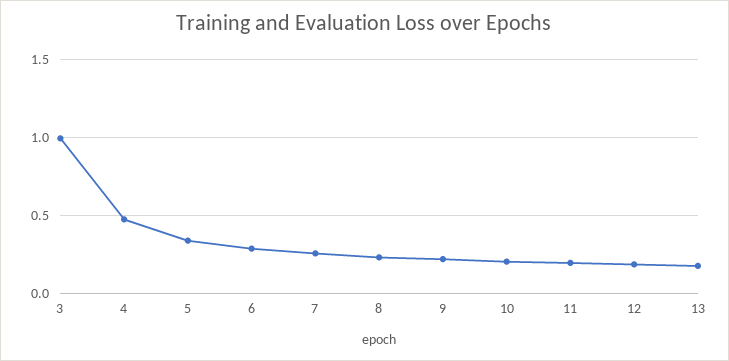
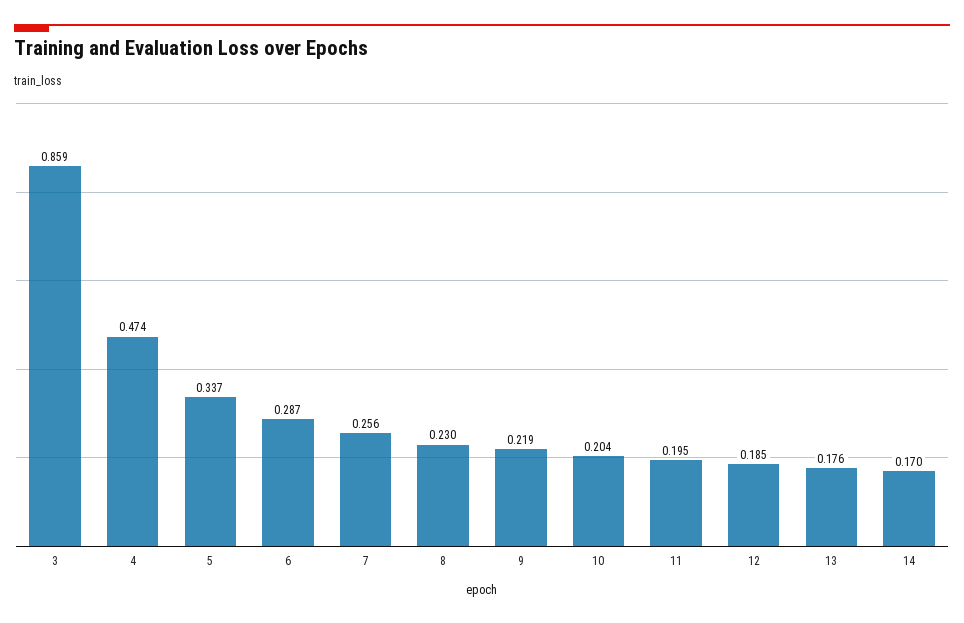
  {
-   "3": 1,
+   "3": 0.859,
    "4": 0.474,
    "5": 0.337,
    "6": 0.287,
    "7": 0.256,
    "8": 0.23,
    "9": 0.219,
    "10": 0.204,
    "11": 0.195,
    "12": 0.185,
-   "13": 0.176
+   "13": 0.176,
+   "14": 0.17
  }

